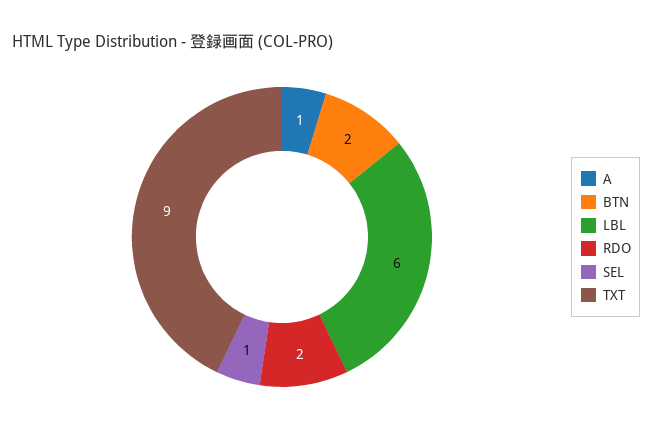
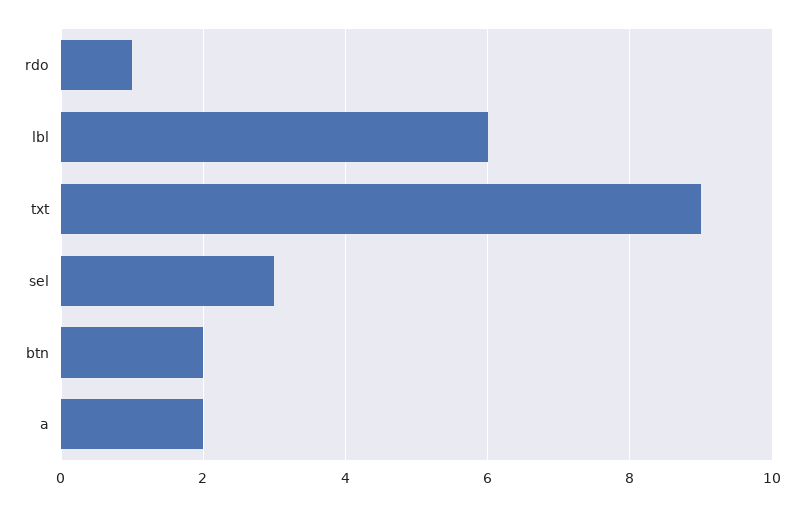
  {
-   "A": 1,
+   "A": 2,
    "BTN": 2,
    "LBL": 6,
-   "RDO": 2,
+   "RDO": 1,
-   "SEL": 1,
+   "SEL": 3,
    "TXT": 9
  }

